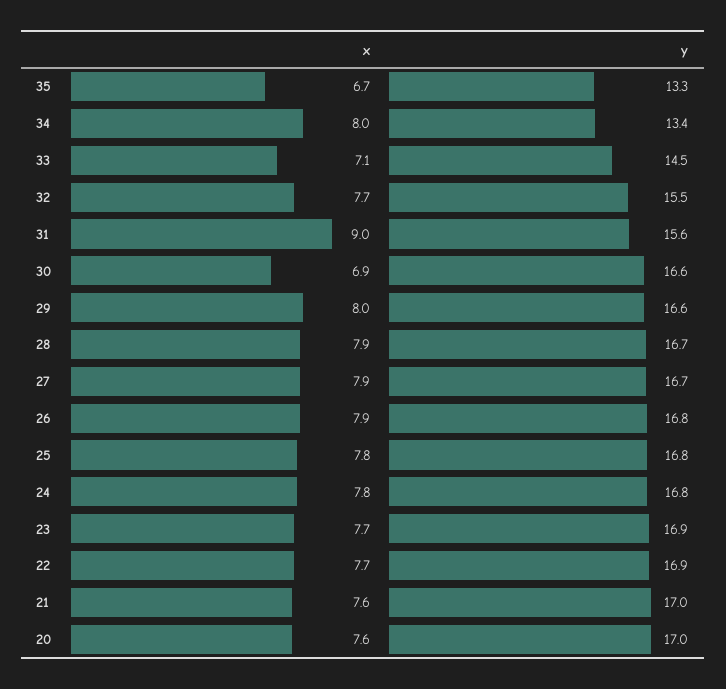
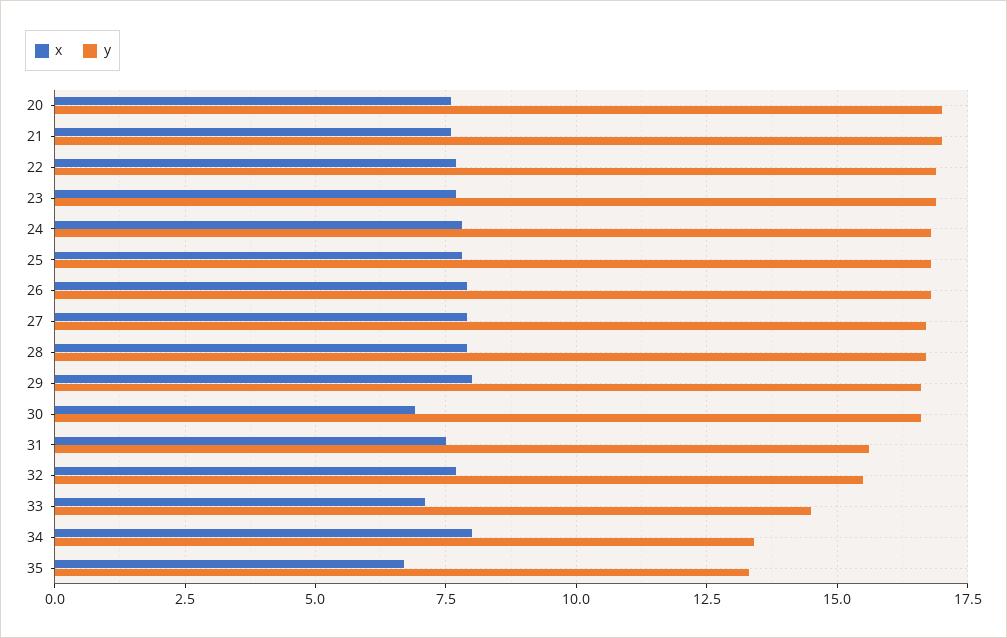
  {
    "x": {
      "35": 6.7,
      "34": 8,
      "33": 7.1,
      "32": 7.7,
-     "31": 9,
+     "31": 7.5,
      "30": 6.9,
      "29": 8,
      "28": 7.9,
      "27": 7.9,
      "26": 7.9,
      "25": 7.8,
      "24": 7.8,
      "23": 7.7,
      "22": 7.7,
      "21": 7.6,
      "20": 7.6
    },
    "y": {
      "35": 13.3,
      "34": 13.4,
      "33": 14.5,
      "32": 15.5,
      "31": 15.6,
      "30": 16.6,
      "29": 16.6,
      "28": 16.7,
      "27": 16.7,
      "26": 16.8,
      "25": 16.8,
      "24": 16.8,
      "23": 16.9,
      "22": 16.9,
      "21": 17,
      "20": 17
    }
  }

